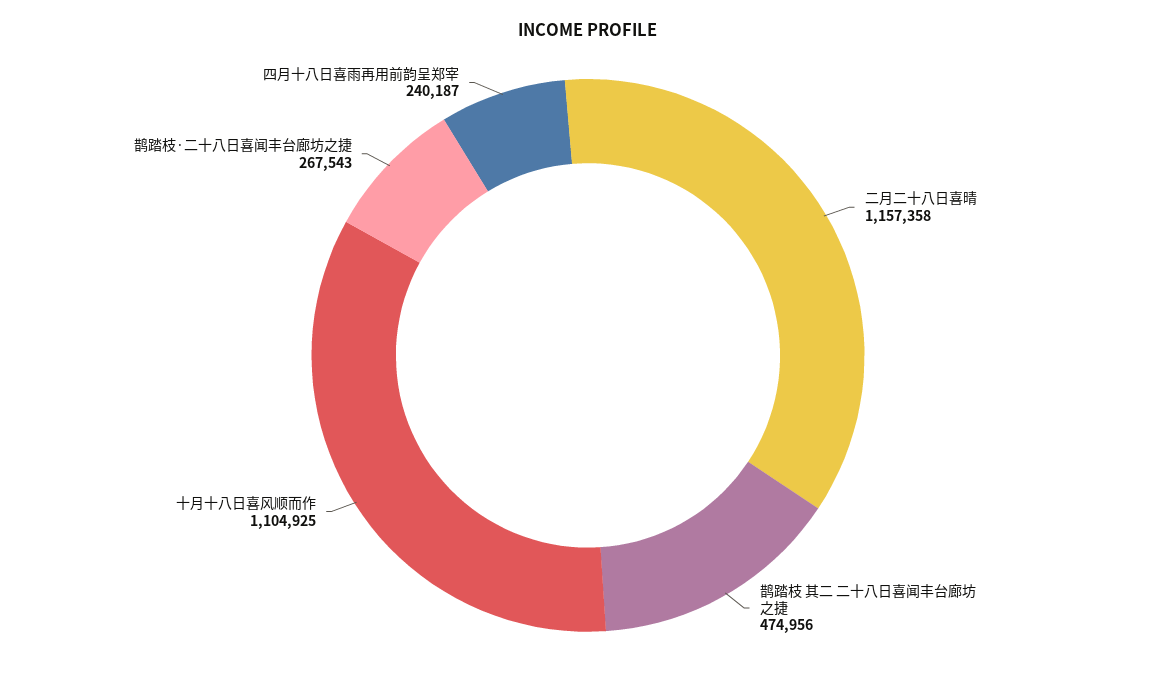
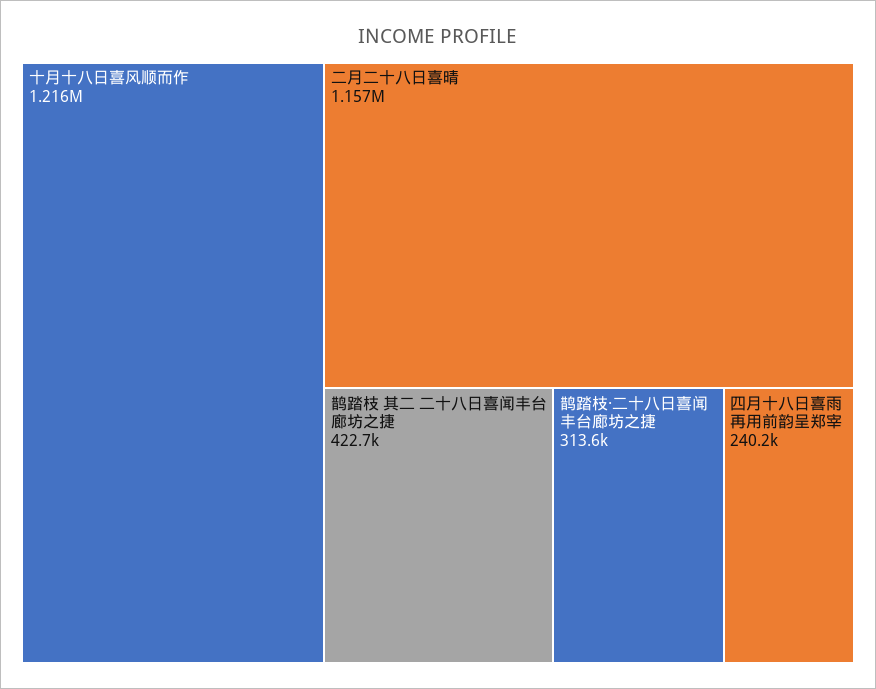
  {
    "二月二十八日喜晴": 1157358,
-   "鹊踏枝 其二 二十八日喜闻丰台廊坊之捷": 474956,
+   "鹊踏枝 其二 二十八日喜闻丰台廊坊之捷": 422700,
-   "十月十八日喜风顺而作": 1104925,
+   "十月十八日喜风顺而作": 1216000,
-   "鹊踏枝·二十八日喜闻丰台廊坊之捷": 267543,
+   "鹊踏枝·二十八日喜闻丰台廊坊之捷": 313600,
    "四月十八日喜雨再用前韵呈郑宰": 240187
  }

